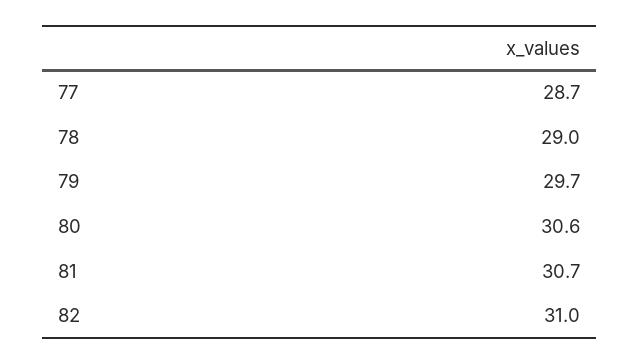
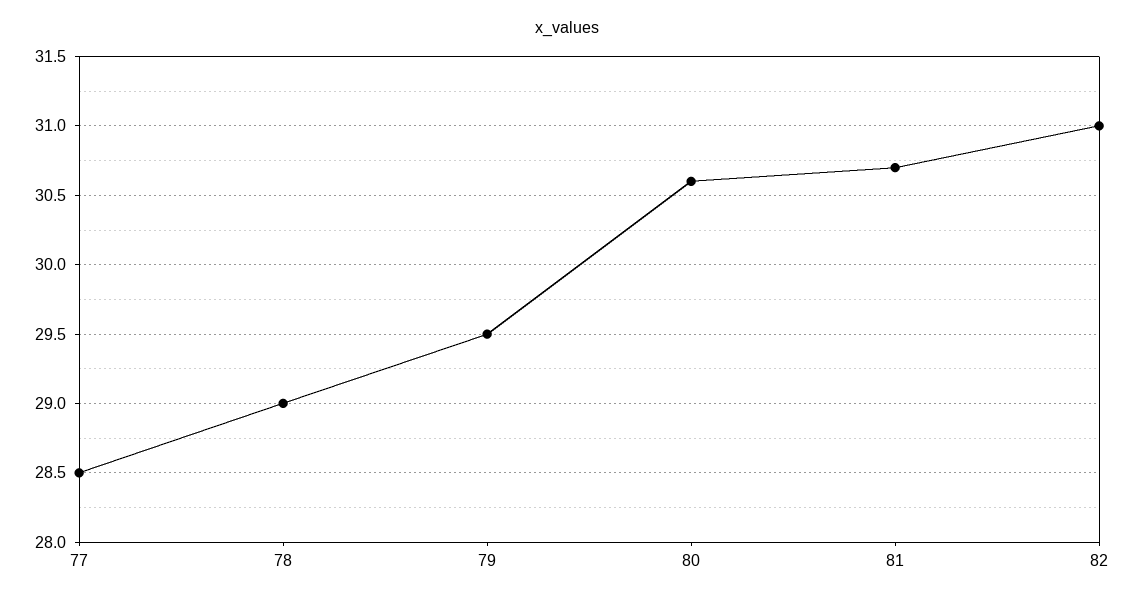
  {
-   "77": 28.7,
+   "77": 28.5,
    "78": 29,
-   "79": 29.7,
+   "79": 29.5,
    "80": 30.6,
    "81": 30.7,
    "82": 31
  }

